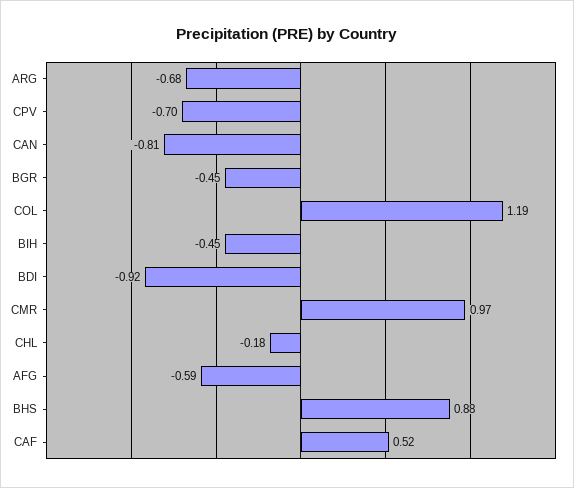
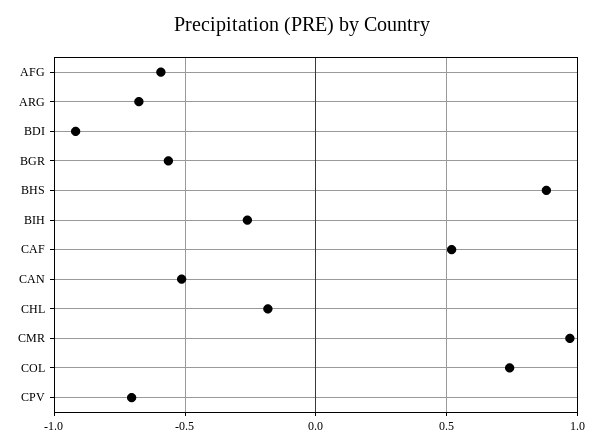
  {
    "ARG": -0.68,
    "CPV": -0.7,
-   "CAN": -0.81,
+   "CAN": -0.5,
-   "BGR": -0.45,
+   "BGR": -0.55,
-   "COL": 1.19,
+   "COL": 0.75,
-   "BIH": -0.45,
+   "BIH": -0.25,
    "BDI": -0.92,
    "CMR": 0.97,
    "CHL": -0.18,
    "AFG": -0.59,
    "BHS": 0.88,
    "CAF": 0.52
  }

